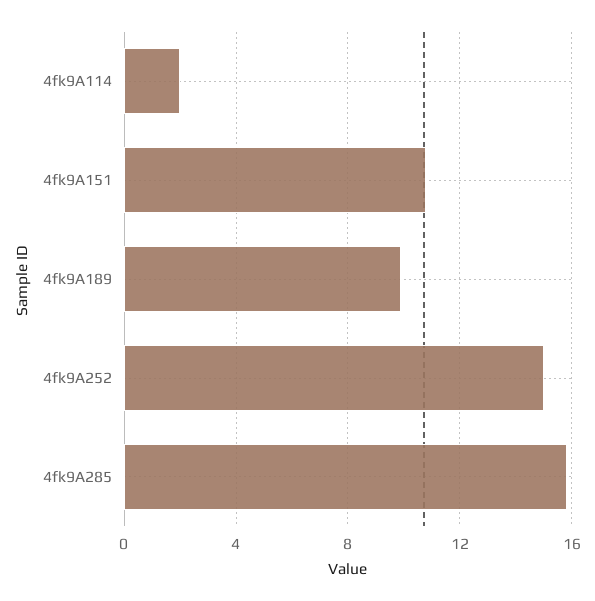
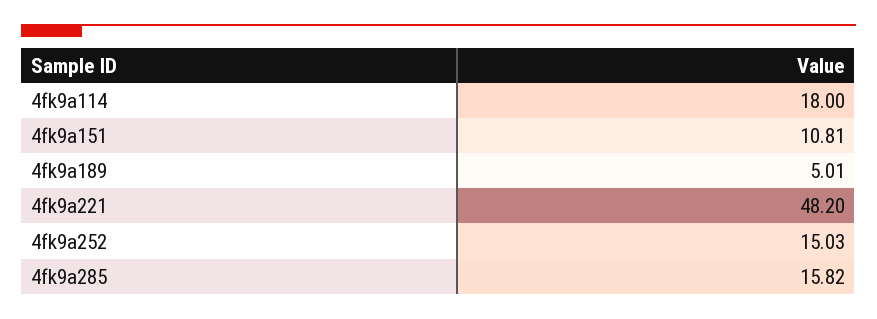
  {
-   "4fk9A114": 2,
+   "4fk9A114": 18,
    "4fk9A151": 10.81,
-   "4fk9A189": 10,
+   "4fk9A189": 5.01,
    "4fk9A252": 15.03,
-   "4fk9A285": 15.82
+   "4fk9A285": 15.82,
+   "4fk9a221": 48.2
  }

